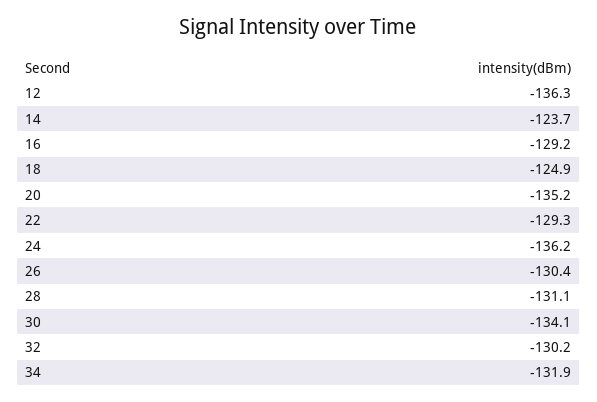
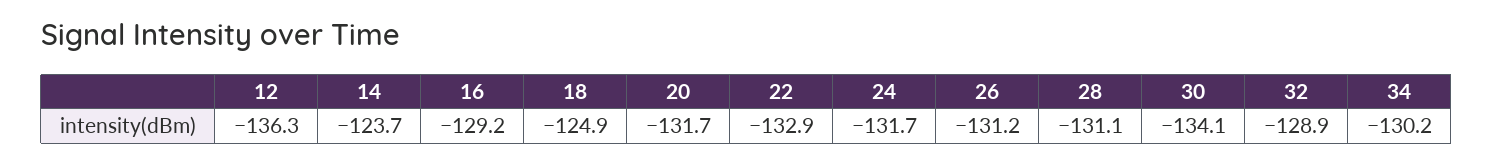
  {
    "12": -136.3,
    "14": -123.7,
    "16": -129.2,
    "18": -124.9,
-   "20": -135.2,
+   "20": -131.7,
-   "22": -129.3,
+   "22": -132.9,
-   "24": -136.2,
+   "24": -131.7,
-   "26": -130.4,
+   "26": -131.2,
    "28": -131.1,
    "30": -134.1,
-   "32": -130.2,
+   "32": -128.9,
-   "34": -131.9
+   "34": -130.2
  }

